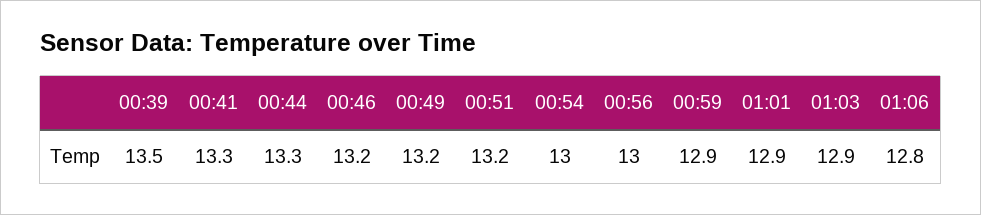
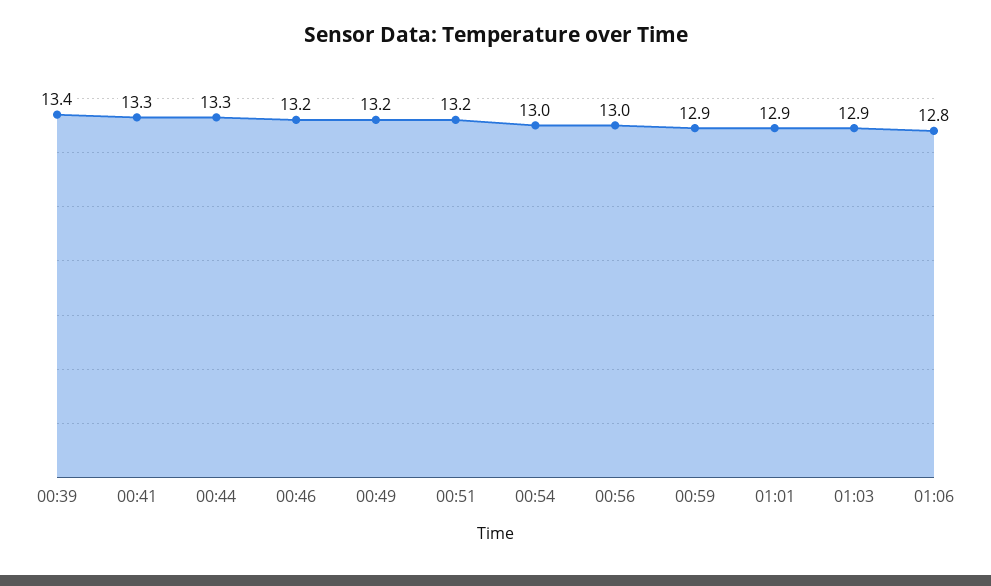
  {
-   "00:39": 13.5,
+   "00:39": 13.4,
    "00:41": 13.3,
    "00:44": 13.3,
    "00:46": 13.2,
    "00:49": 13.2,
    "00:51": 13.2,
    "00:54": 13,
    "00:56": 13,
    "00:59": 12.9,
    "01:01": 12.9,
    "01:03": 12.9,
    "01:06": 12.8
  }

